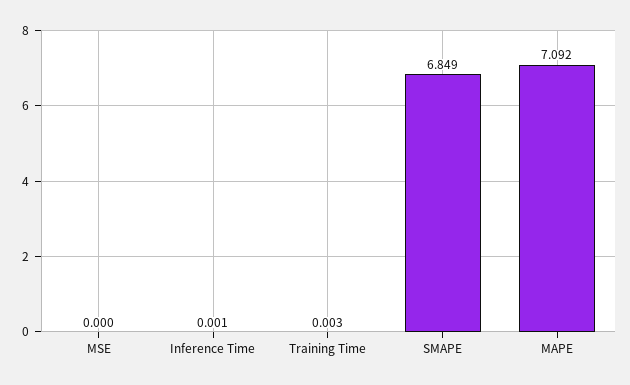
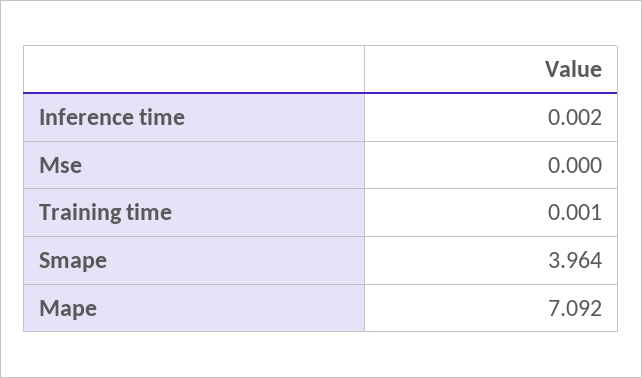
  {
    "MSE": 0,
-   "Inference Time": 0.001,
+   "Inference Time": 0.002,
-   "Training Time": 0.003,
+   "Training Time": 0.001,
-   "SMAPE": 6.849,
+   "SMAPE": 3.964,
    "MAPE": 7.092
  }

